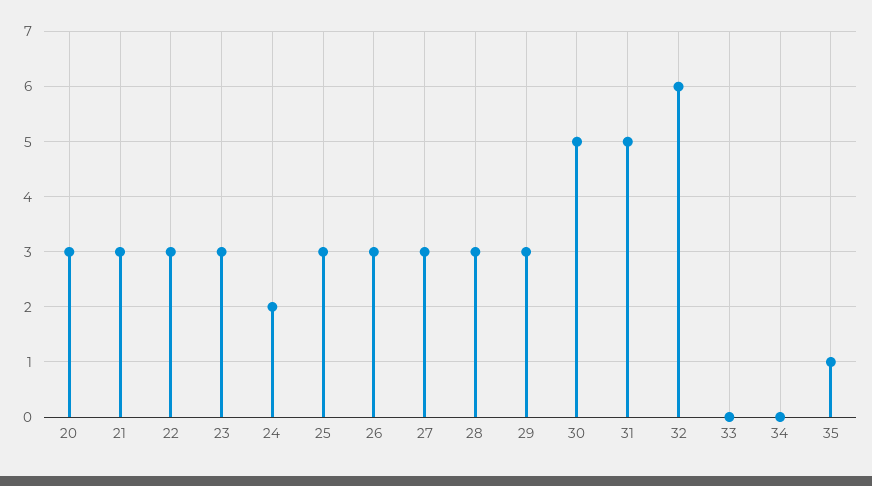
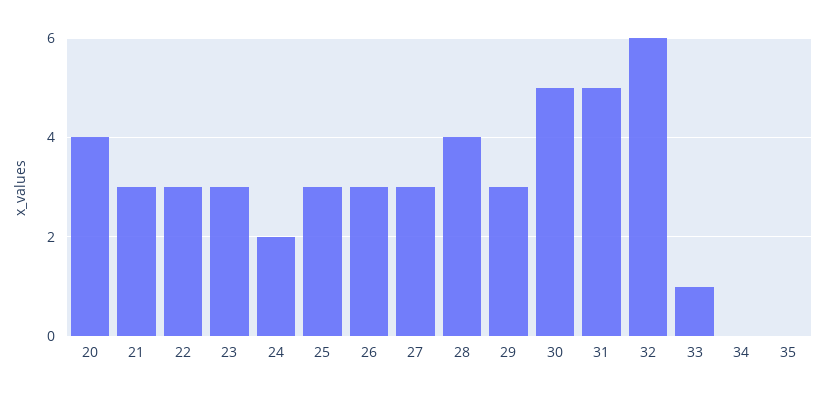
  {
-   "20": 3,
+   "20": 4,
    "21": 3,
    "22": 3,
    "23": 3,
    "24": 2,
    "25": 3,
    "26": 3,
    "27": 3,
-   "28": 3,
+   "28": 4,
    "29": 3,
    "30": 5,
    "31": 5,
    "32": 6,
-   "33": 0,
+   "33": 1,
    "34": 0,
-   "35": 1
+   "35": 0
  }

